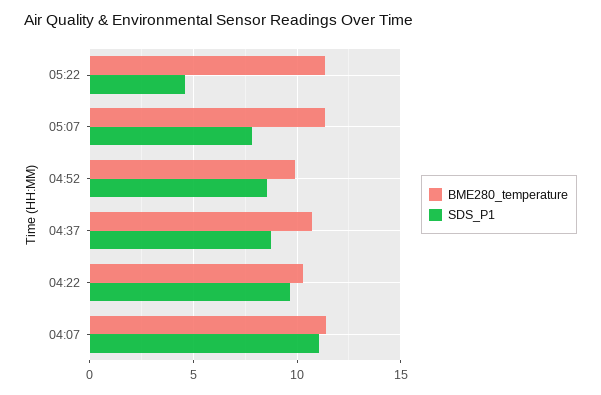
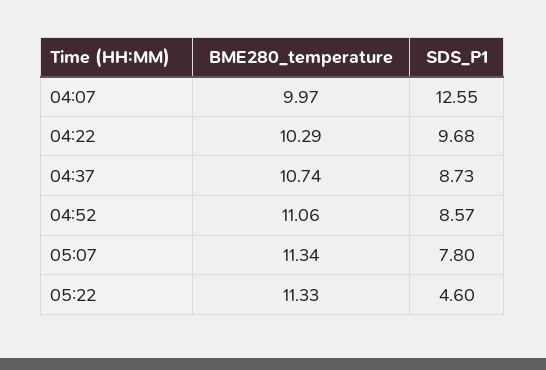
  {
    "BME280_temperature": {
      "05:22": 11.33,
      "05:07": 11.34,
-     "04:52": 10,
+     "04:52": 11.06,
      "04:37": 10.74,
      "04:22": 10.29,
-     "04:07": 11.5
+     "04:07": 9.97
    },
    "SDS_P1": {
      "05:22": 4.6,
      "05:07": 7.8,
      "04:52": 8.57,
      "04:37": 8.73,
      "04:22": 9.68,
-     "04:07": 11
+     "04:07": 12.55
    }
  }

